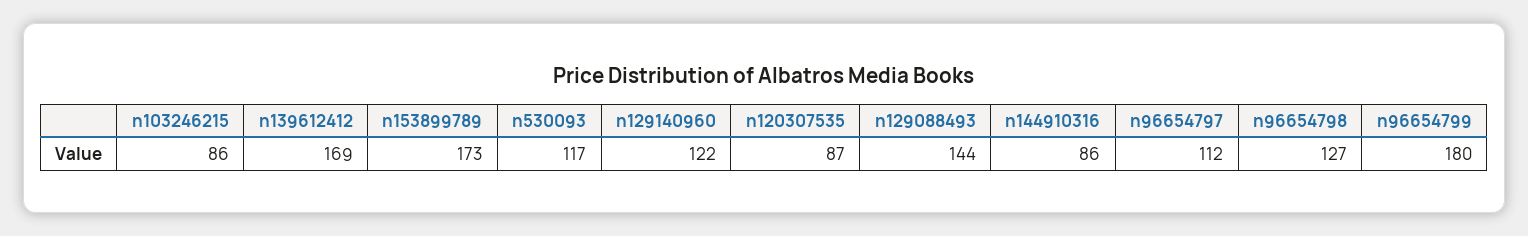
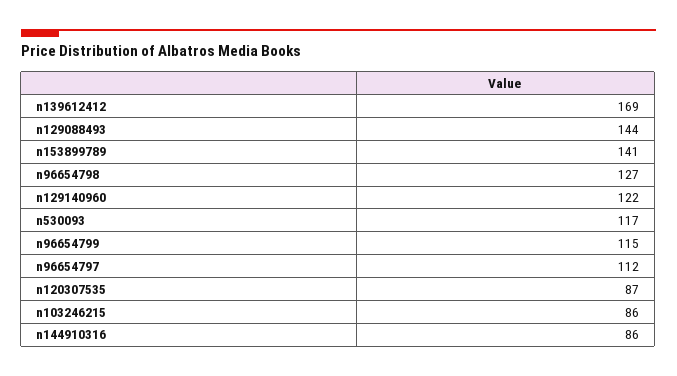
  {
    "n103246215": 86,
    "n139612412": 169,
-   "n153899789": 173,
+   "n153899789": 141,
    "n530093": 117,
    "n129140960": 122,
    "n120307535": 87,
    "n129088493": 144,
    "n144910316": 86,
    "n96654797": 112,
    "n96654798": 127,
-   "n96654799": 180
+   "n96654799": 115
  }

